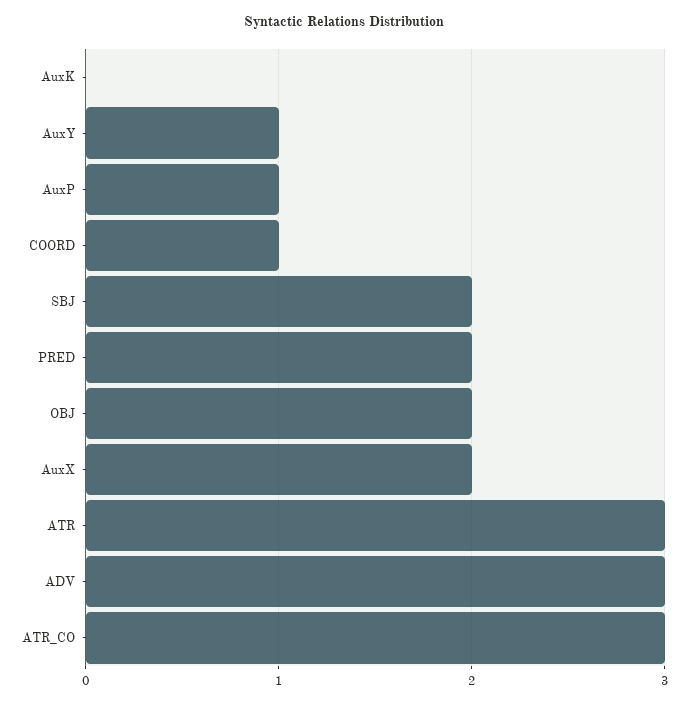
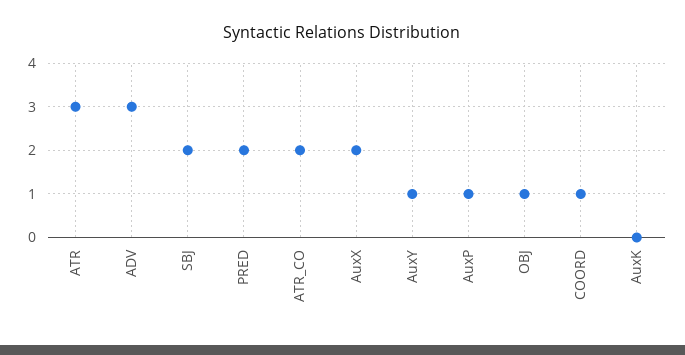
  {
    "AuxK": 0,
    "AuxY": 1,
    "AuxP": 1,
    "COORD": 1,
    "SBJ": 2,
    "PRED": 2,
-   "OBJ": 2,
+   "OBJ": 1,
    "AuxX": 2,
    "ATR": 3,
    "ADV": 3,
-   "ATR_CO": 3
+   "ATR_CO": 2
  }

